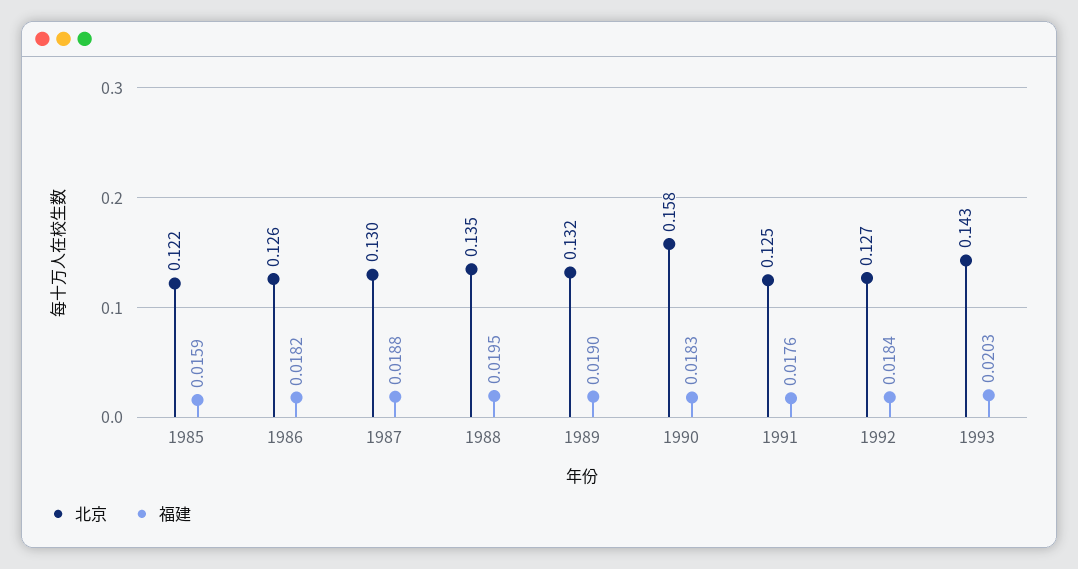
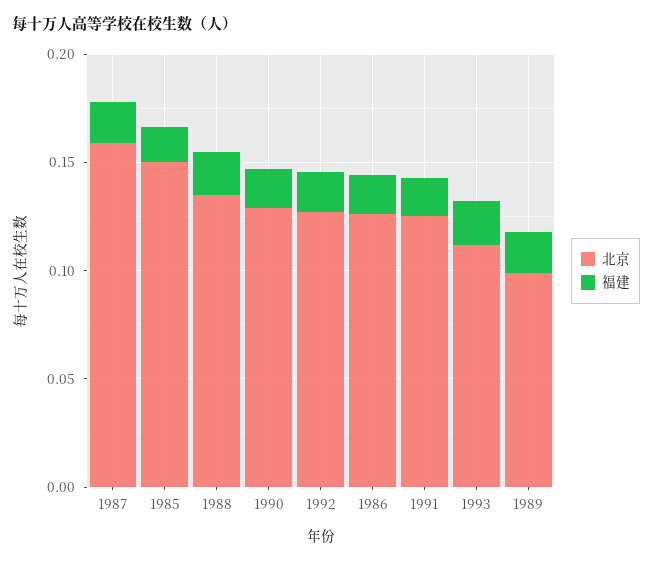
  {
    "北京": {
-     "1985": 0.122,
+     "1985": 0.15,
      "1986": 0.126,
-     "1987": 0.13,
+     "1987": 0.16,
      "1988": 0.135,
-     "1989": 0.132,
+     "1989": 0.1,
-     "1990": 0.158,
+     "1990": 0.13,
      "1991": 0.125,
      "1992": 0.127,
-     "1993": 0.143
+     "1993": 0.11
    },
    "福建": {
      "1985": 0.0159,
      "1986": 0.0182,
      "1987": 0.0188,
      "1988": 0.0195,
      "1989": 0.019,
      "1990": 0.0183,
      "1991": 0.0176,
      "1992": 0.0184,
      "1993": 0.0203
    }
  }

